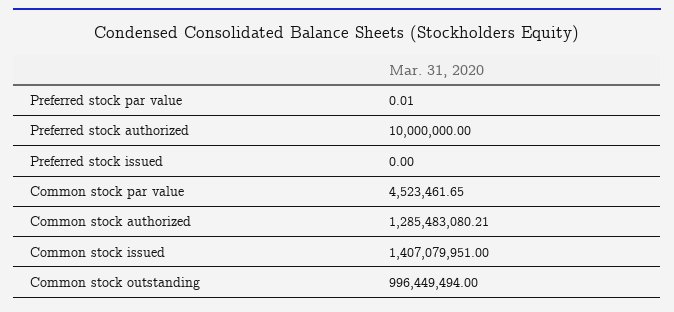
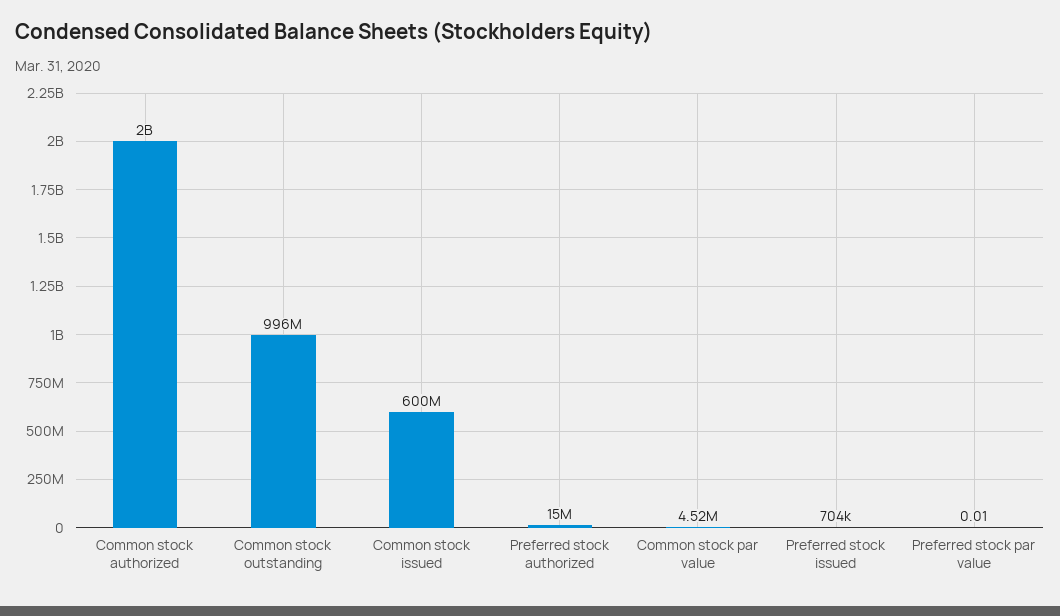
  {
    "Preferred stock par value": 0.01,
-   "Preferred stock authorized": 10000000,
+   "Preferred stock authorized": 15000000,
-   "Preferred stock issued": 0,
+   "Preferred stock issued": 704000,
    "Common stock par value": 4523461.65,
-   "Common stock authorized": 1285483080.21,
+   "Common stock authorized": 2000000000,
-   "Common stock issued": 1407079951,
+   "Common stock issued": 600000000,
    "Common stock outstanding": 996449494
  }

